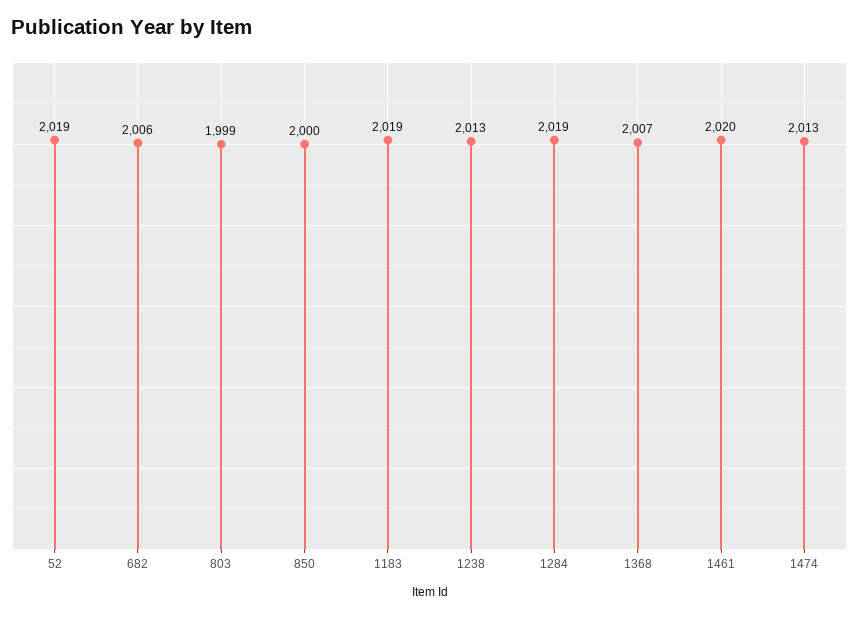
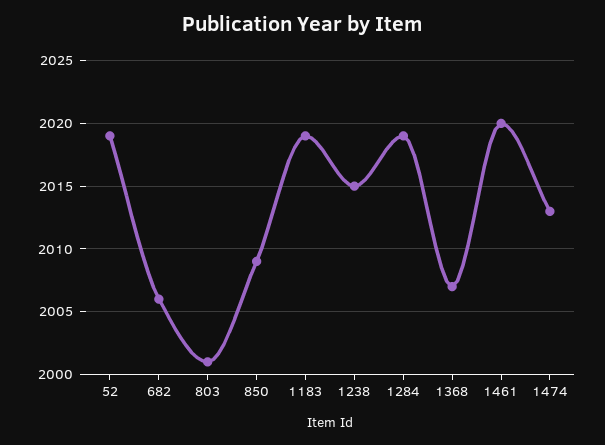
  {
    "52": 2019,
    "682": 2006,
-   "803": 1999,
+   "803": 2001,
-   "850": 2000,
+   "850": 2009,
    "1183": 2019,
-   "1238": 2013,
+   "1238": 2015,
    "1284": 2019,
    "1368": 2007,
    "1461": 2020,
    "1474": 2013
  }

